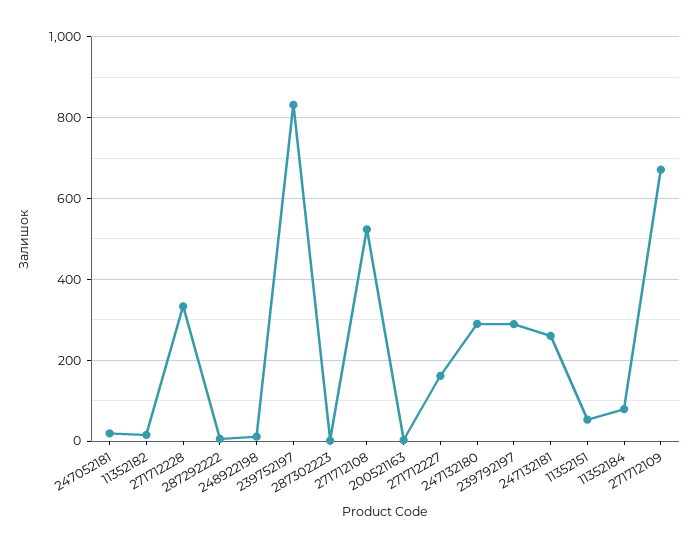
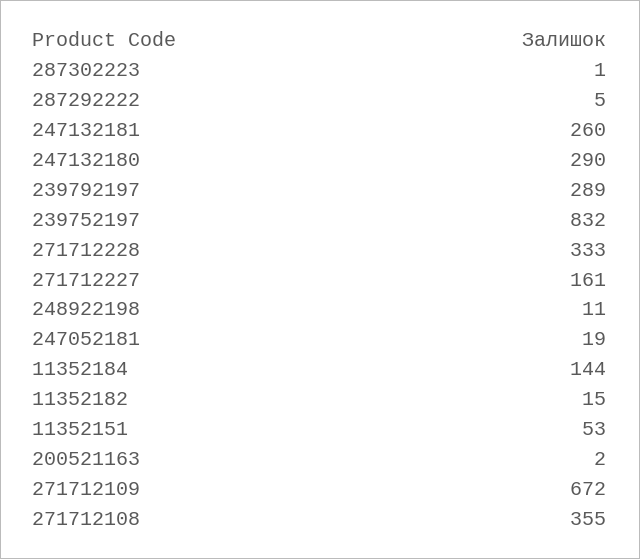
  {
    "247052181": 19,
    "11352182": 15,
    "271712228": 333,
    "287292222": 5,
    "248922198": 11,
    "239752197": 832,
    "287302223": 1,
-   "271712108": 520,
+   "271712108": 355,
    "200521163": 2,
    "271712227": 161,
    "247132180": 290,
    "239792197": 289,
    "247132181": 260,
    "11352151": 53,
-   "11352184": 80,
+   "11352184": 144,
    "271712109": 672
  }

